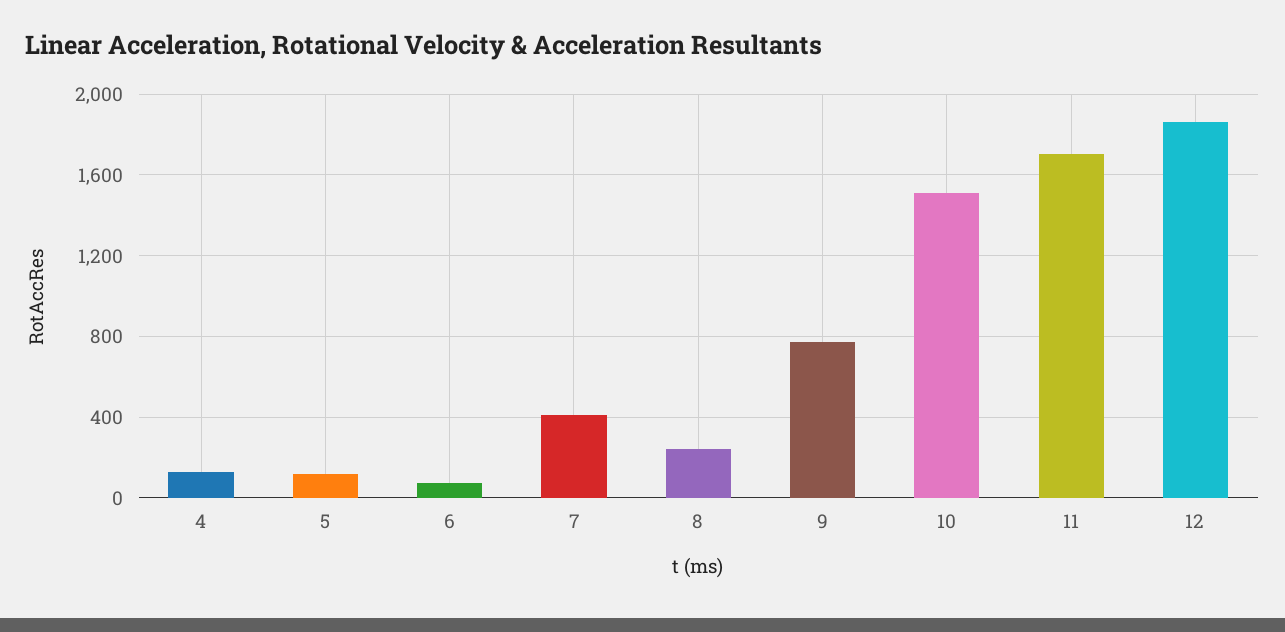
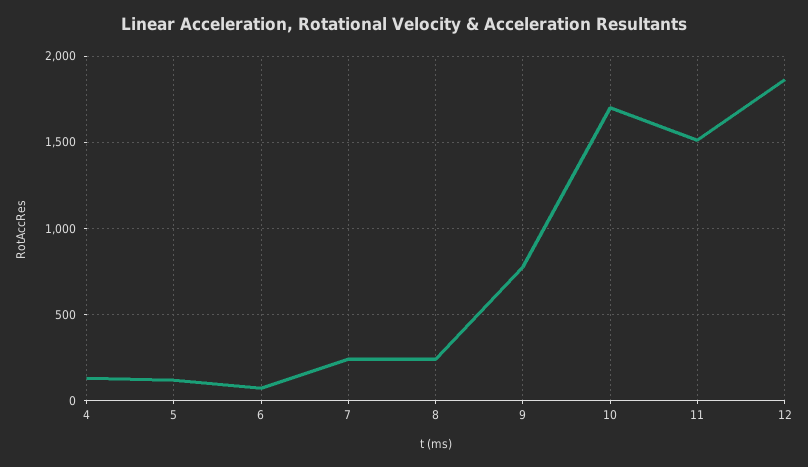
  {
    "4": 150,
    "5": 100,
    "6": 50,
-   "7": 400,
+   "7": 250,
    "8": 250,
    "9": 750,
-   "10": 1500,
+   "10": 1700,
-   "11": 1700,
+   "11": 1500,
    "12": 1850
  }

